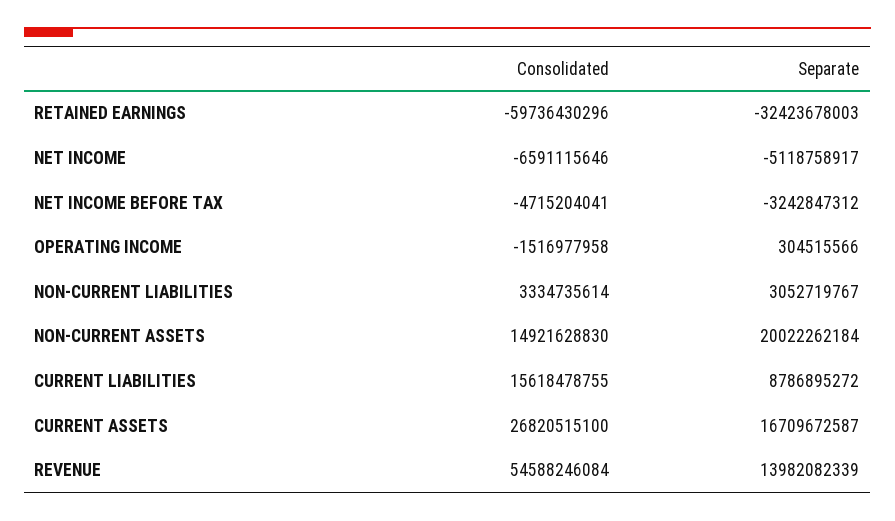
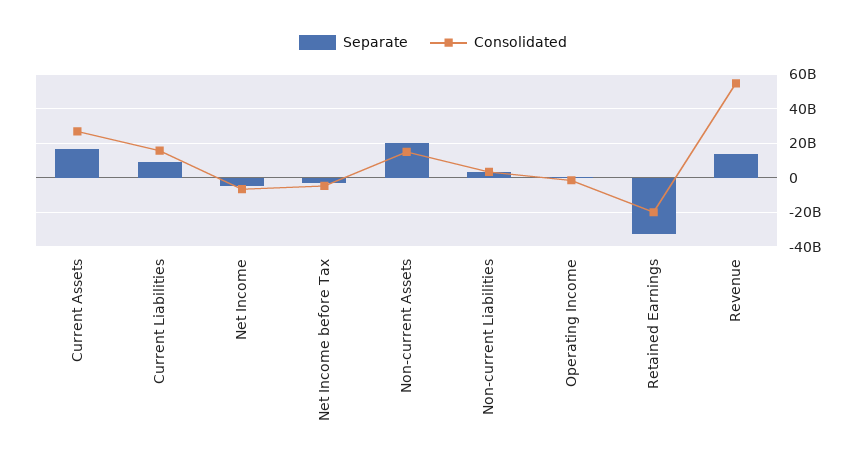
  {
    "Consolidated": {
-     "RETAINED EARNINGS": -59736430296,
+     "RETAINED EARNINGS": -20000000000,
      "NET INCOME": -6591115646,
      "NET INCOME BEFORE TAX": -4715204041,
      "OPERATING INCOME": -1516977958,
      "NON-CURRENT LIABILITIES": 3334735614,
      "NON-CURRENT ASSETS": 14921628830,
      "CURRENT LIABILITIES": 15618478755,
      "CURRENT ASSETS": 26820515100,
      "REVENUE": 54588246084
    },
    "Separate": {
      "RETAINED EARNINGS": -32423678003,
      "NET INCOME": -5118758917,
      "NET INCOME BEFORE TAX": -3242847312,
      "OPERATING INCOME": 304515566,
      "NON-CURRENT LIABILITIES": 3052719767,
      "NON-CURRENT ASSETS": 20022262184,
      "CURRENT LIABILITIES": 8786895272,
      "CURRENT ASSETS": 16709672587,
      "REVENUE": 13982082339
    }
  }

